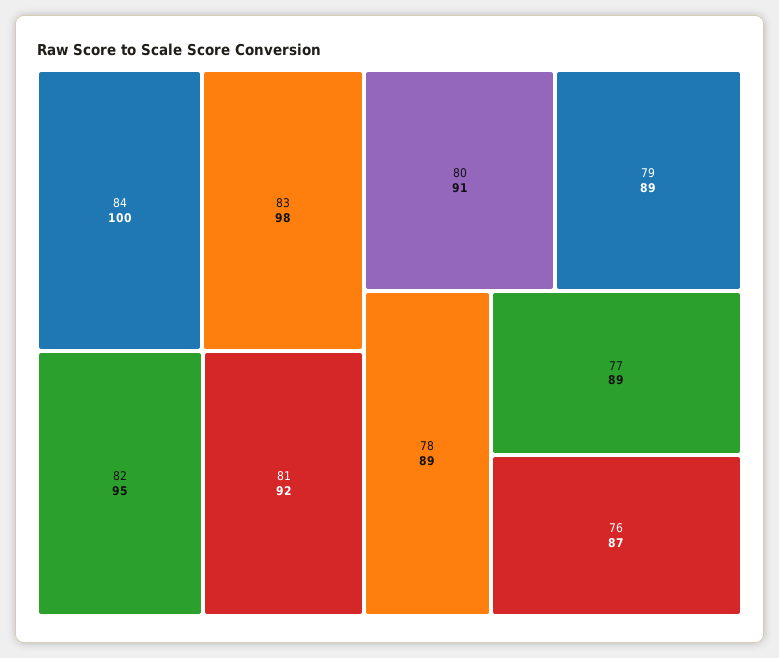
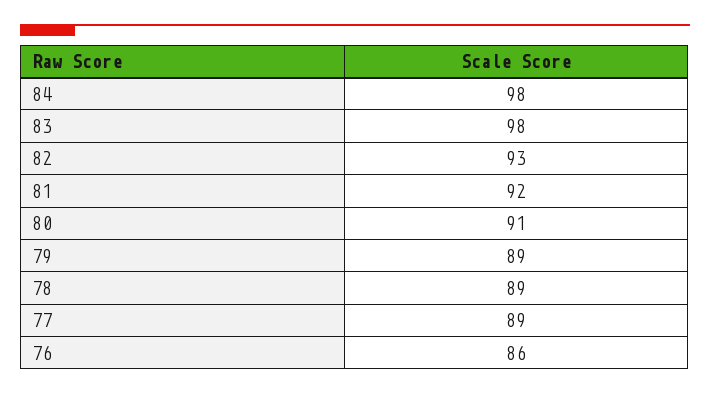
  {
-   "84": 100,
+   "84": 98,
    "83": 98,
-   "82": 95,
+   "82": 93,
    "81": 92,
    "80": 91,
    "79": 89,
    "78": 89,
    "77": 89,
-   "76": 87
+   "76": 86
  }

